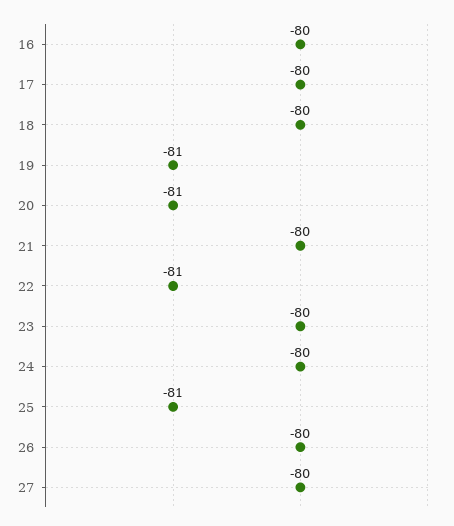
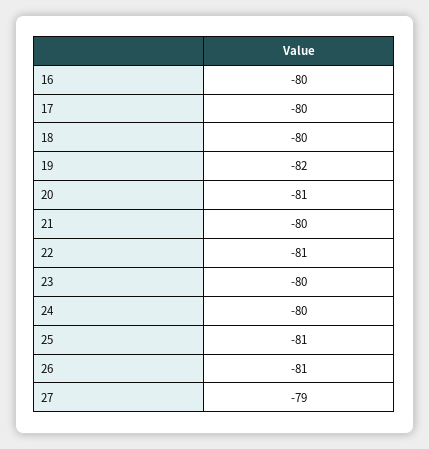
  {
    "16": -80,
    "17": -80,
    "18": -80,
-   "19": -81,
+   "19": -82,
    "20": -81,
    "21": -80,
    "22": -81,
    "23": -80,
    "24": -80,
    "25": -81,
-   "26": -80,
+   "26": -81,
-   "27": -80
+   "27": -79
  }

